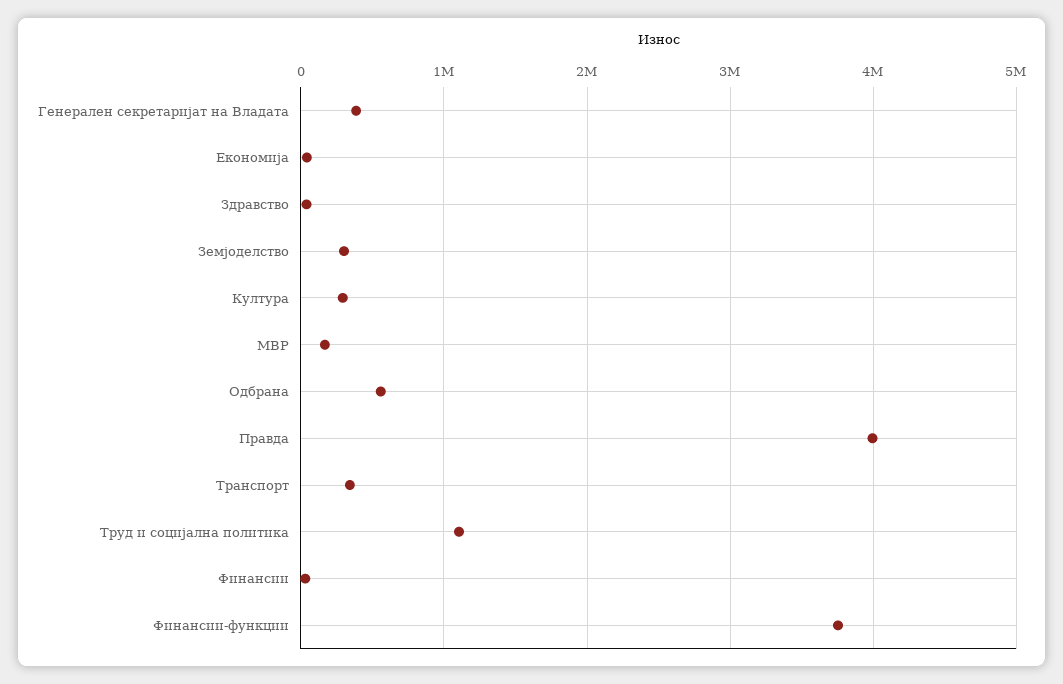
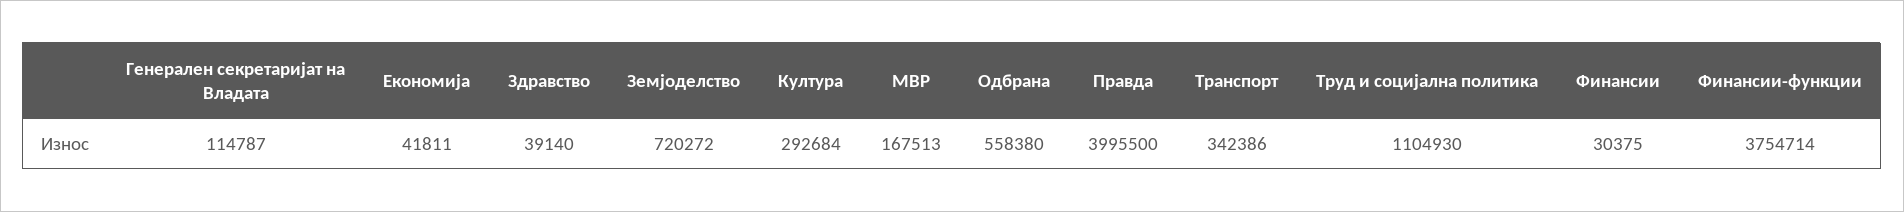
  {
-   "Генерален секретаријат на Владата": 400000,
+   "Генерален секретаријат на Владата": 114787,
    "Економија": 41811,
    "Здравство": 39140,
-   "Земјоделство": 300000,
+   "Земјоделство": 720272,
    "Култура": 292684,
    "МВР": 167513,
    "Одбрана": 558380,
    "Правда": 3995500,
    "Транспорт": 342386,
    "Труд и социјална политика": 1104930,
    "Финансии": 30375,
    "Финансии-функции": 3754714
  }

